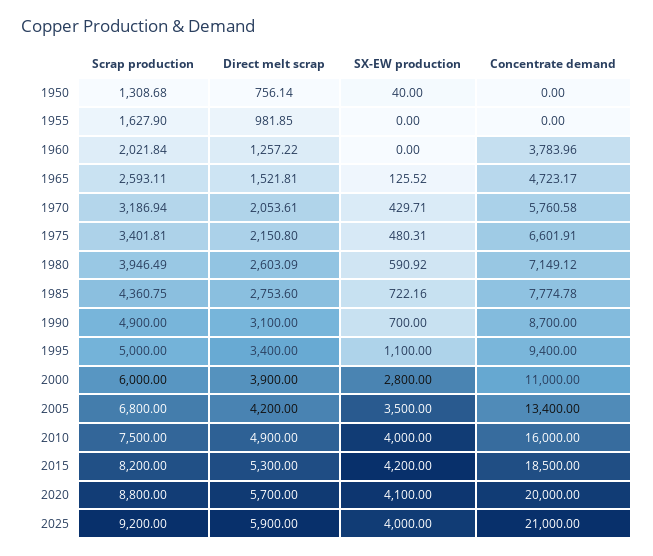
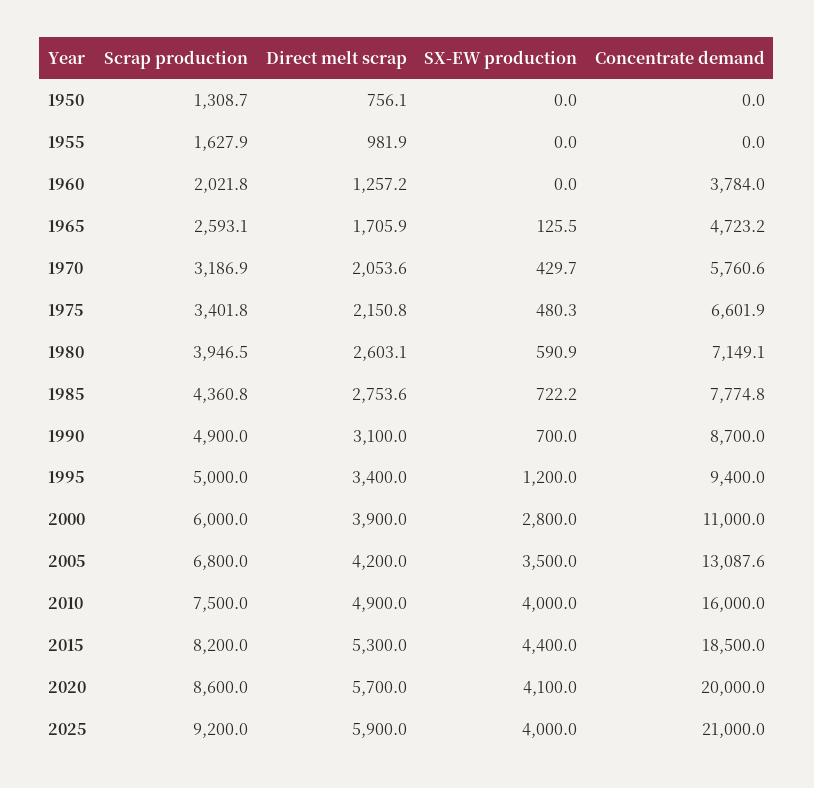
  {
    "Scrap production": {
      "1950": 1308.68,
      "1955": 1627.9,
      "1960": 2021.84,
      "1965": 2593.11,
      "1970": 3186.94,
      "1975": 3401.81,
      "1980": 3946.49,
      "1985": 4360.75,
      "1990": 4900,
      "1995": 5000,
      "2000": 6000,
      "2005": 6800,
      "2010": 7500,
      "2015": 8200,
-     "2020": 8800,
+     "2020": 8600,
      "2025": 9200
    },
    "Direct melt scrap": {
      "1950": 756.14,
      "1955": 981.85,
      "1960": 1257.22,
-     "1965": 1521.81,
+     "1965": 1705.9,
      "1970": 2053.61,
      "1975": 2150.8,
      "1980": 2603.09,
      "1985": 2753.6,
      "1990": 3100,
      "1995": 3400,
      "2000": 3900,
      "2005": 4200,
      "2010": 4900,
      "2015": 5300,
      "2020": 5700,
      "2025": 5900
    },
    "SX-EW production": {
-     "1950": 40,
+     "1950": 0,
      "1955": 0,
      "1960": 0,
      "1965": 125.52,
      "1970": 429.71,
      "1975": 480.31,
      "1980": 590.92,
      "1985": 722.16,
      "1990": 700,
-     "1995": 1100,
+     "1995": 1200,
      "2000": 2800,
      "2005": 3500,
      "2010": 4000,
-     "2015": 4200,
+     "2015": 4400,
      "2020": 4100,
      "2025": 4000
    },
    "Concentrate demand": {
      "1950": 0,
      "1955": 0,
      "1960": 3783.96,
      "1965": 4723.17,
      "1970": 5760.58,
      "1975": 6601.91,
      "1980": 7149.12,
      "1985": 7774.78,
      "1990": 8700,
      "1995": 9400,
      "2000": 11000,
-     "2005": 13400,
+     "2005": 13087.6,
      "2010": 16000,
      "2015": 18500,
      "2020": 20000,
      "2025": 21000
    }
  }

